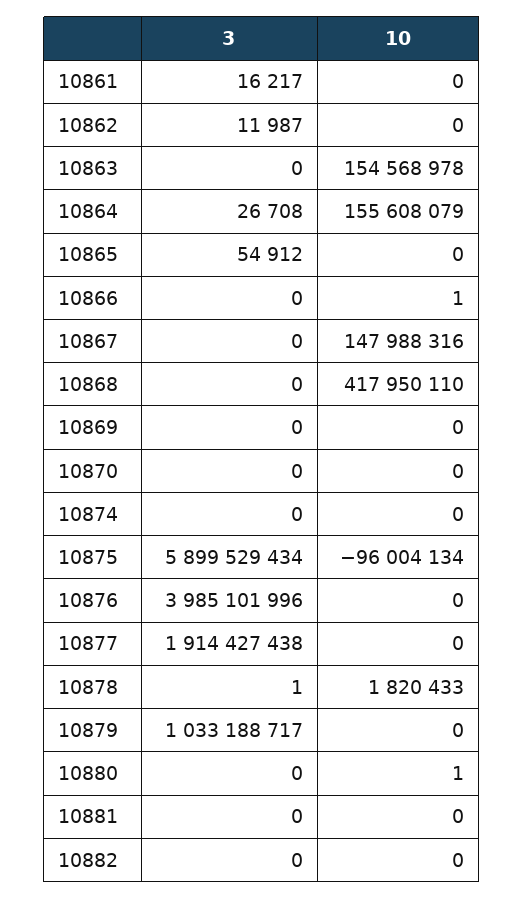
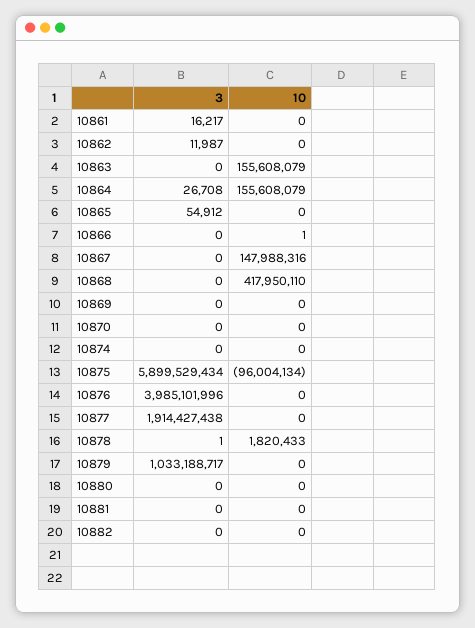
  {
    "3": {
      "10861": 16217,
      "10862": 11987,
      "10863": 0,
      "10864": 26708,
      "10865": 54912,
      "10866": 0,
      "10867": 0,
      "10868": 0,
      "10869": 0,
      "10870": 0,
      "10874": 0,
      "10875": 5899529434,
      "10876": 3985101996,
      "10877": 1914427438,
      "10878": 1,
      "10879": 1033188717,
      "10880": 0,
      "10881": 0,
      "10882": 0
    },
    "10": {
      "10861": 0,
      "10862": 0,
-     "10863": 154568978,
+     "10863": 155608079,
      "10864": 155608079,
      "10865": 0,
      "10866": 1,
      "10867": 147988316,
      "10868": 417950110,
      "10869": 0,
      "10870": 0,
      "10874": 0,
      "10875": -96004134,
      "10876": 0,
      "10877": 0,
      "10878": 1820433,
      "10879": 0,
-     "10880": 1,
+     "10880": 0,
      "10881": 0,
      "10882": 0
    }
  }

